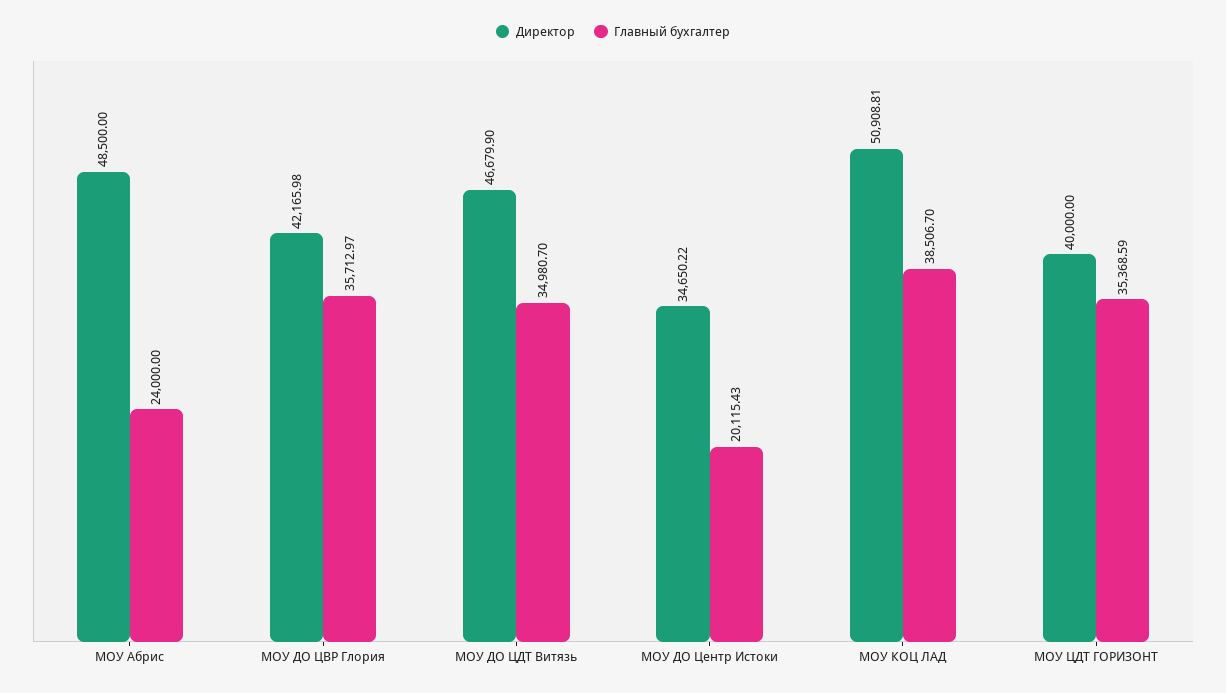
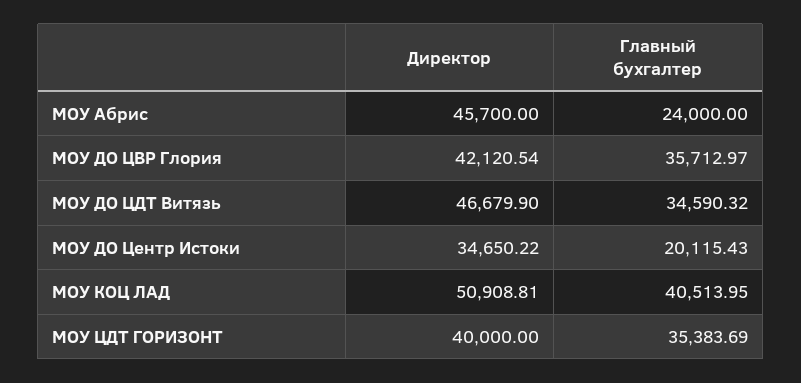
  {
    "Директор": {
-     "МОУ Абрис": 48500,
+     "МОУ Абрис": 45700,
-     "МОУ ДО ЦВР Глория": 42165.98,
+     "МОУ ДО ЦВР Глория": 42120.54,
      "МОУ ДО ЦДТ Витязь": 46679.9,
      "МОУ ДО Центр Истоки": 34650.22,
      "МОУ КОЦ ЛАД": 50908.81,
      "МОУ ЦДТ ГОРИЗОНТ": 40000
    },
    "Главный бухгалтер": {
      "МОУ Абрис": 24000,
      "МОУ ДО ЦВР Глория": 35712.97,
-     "МОУ ДО ЦДТ Витязь": 34980.7,
+     "МОУ ДО ЦДТ Витязь": 34590.32,
      "МОУ ДО Центр Истоки": 20115.43,
-     "МОУ КОЦ ЛАД": 38506.7,
+     "МОУ КОЦ ЛАД": 40513.95,
-     "МОУ ЦДТ ГОРИЗОНТ": 35368.59
+     "МОУ ЦДТ ГОРИЗОНТ": 35383.69
    }
  }

